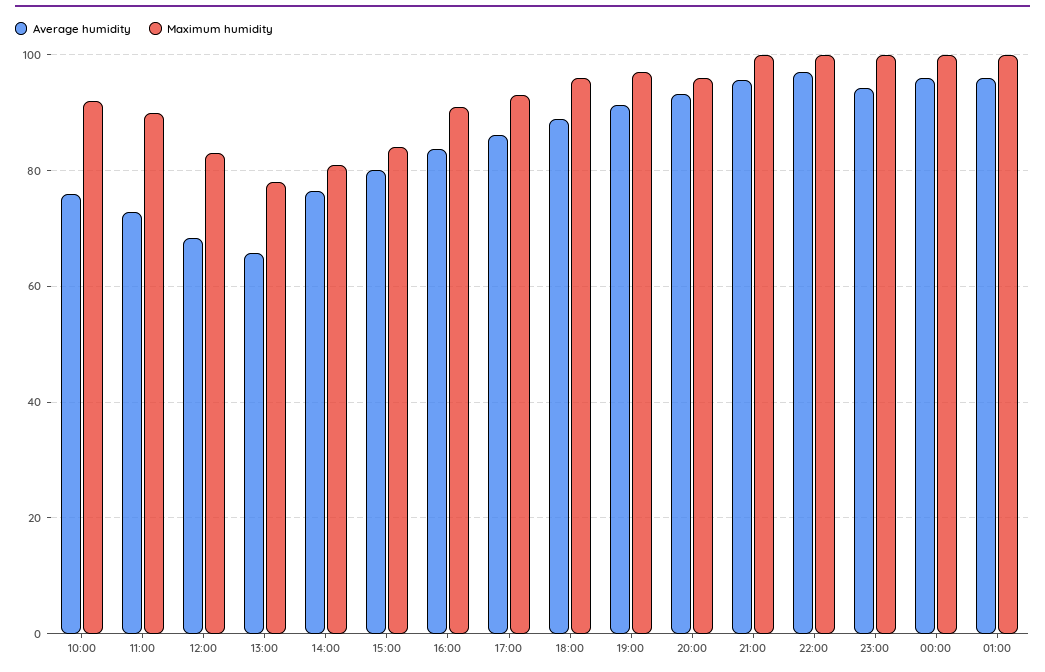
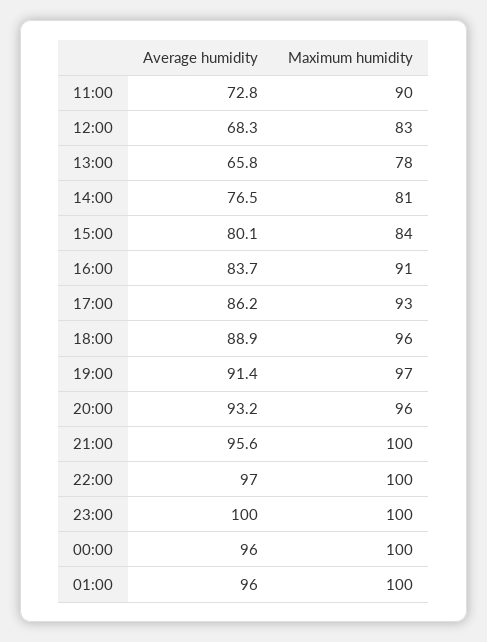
  {
    "Average humidity": {
-     "10:00": 76,
      "11:00": 72.8,
      "12:00": 68.3,
      "13:00": 65.8,
      "14:00": 76.5,
      "15:00": 80.1,
      "16:00": 83.7,
      "17:00": 86.2,
      "18:00": 88.9,
      "19:00": 91.4,
      "20:00": 93.2,
      "21:00": 95.6,
      "22:00": 97,
-     "23:00": 94,
+     "23:00": 100,
      "00:00": 96,
      "01:00": 96
    },
    "Maximum humidity": {
-     "10:00": 92,
      "11:00": 90,
      "12:00": 83,
      "13:00": 78,
      "14:00": 81,
      "15:00": 84,
      "16:00": 91,
      "17:00": 93,
      "18:00": 96,
      "19:00": 97,
      "20:00": 96,
      "21:00": 100,
      "22:00": 100,
      "23:00": 100,
      "00:00": 100,
      "01:00": 100
    }
  }

